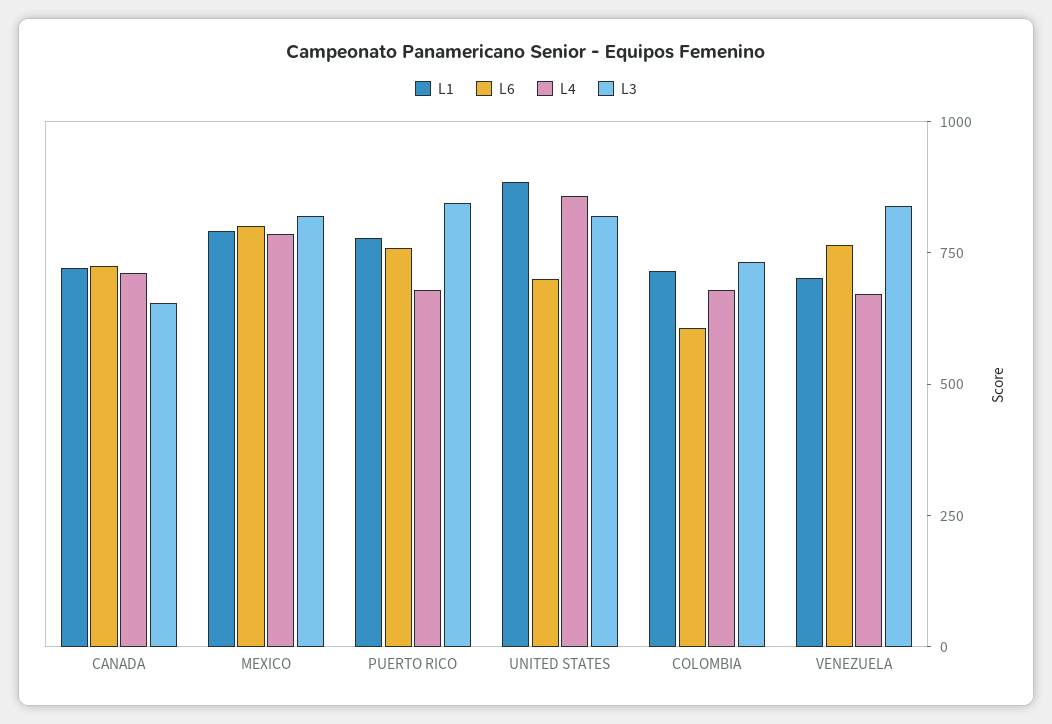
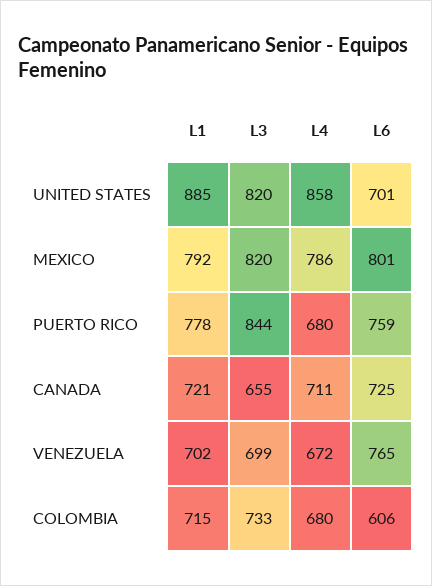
  {
    "L1": {
      "CANADA": 721,
      "MEXICO": 792,
      "PUERTO RICO": 778,
      "UNITED STATES": 885,
      "COLOMBIA": 715,
      "VENEZUELA": 702
    },
    "L6": {
      "CANADA": 725,
      "MEXICO": 801,
      "PUERTO RICO": 759,
      "UNITED STATES": 701,
      "COLOMBIA": 606,
      "VENEZUELA": 765
    },
    "L4": {
      "CANADA": 711,
      "MEXICO": 786,
      "PUERTO RICO": 680,
      "UNITED STATES": 858,
      "COLOMBIA": 680,
      "VENEZUELA": 672
    },
    "L3": {
      "CANADA": 655,
      "MEXICO": 820,
      "PUERTO RICO": 844,
      "UNITED STATES": 820,
      "COLOMBIA": 733,
-     "VENEZUELA": 850
+     "VENEZUELA": 699
    }
  }

